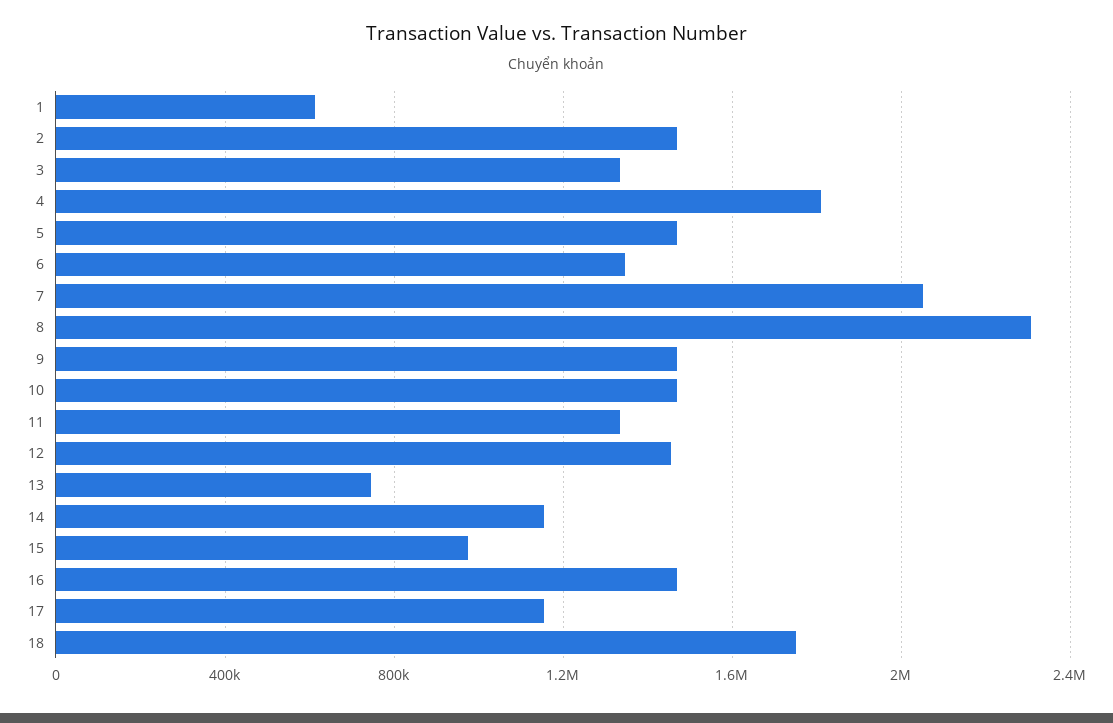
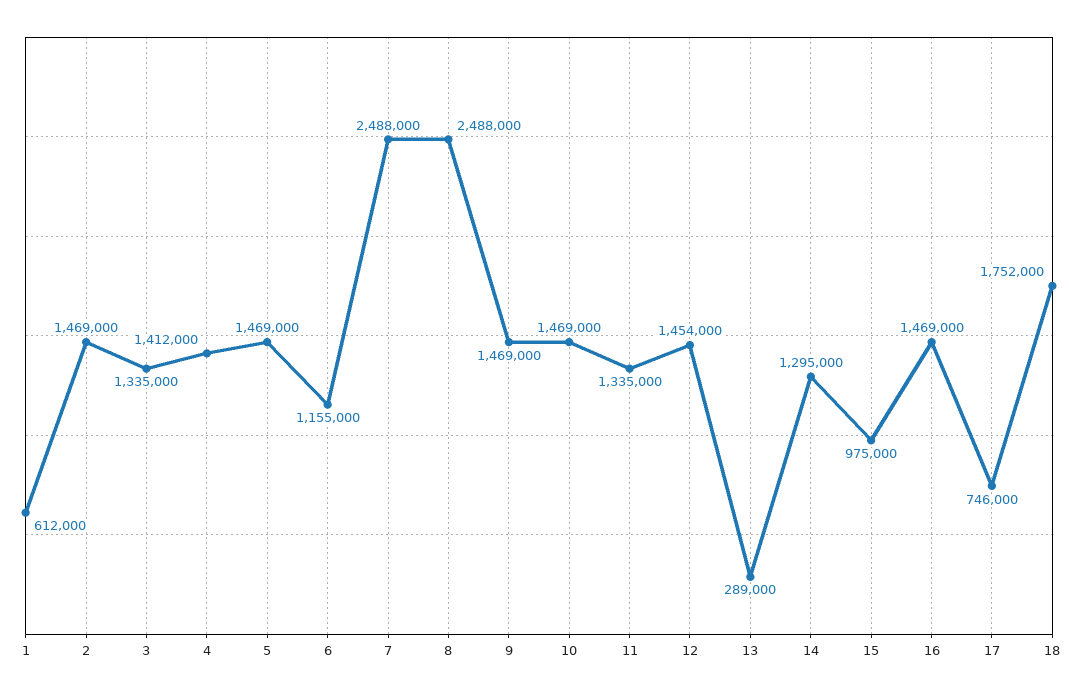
  {
    "1": 612000,
    "2": 1469000,
    "3": 1335000,
-   "4": 1800000,
+   "4": 1412000,
    "5": 1469000,
-   "6": 1350000,
+   "6": 1155000,
-   "7": 2050000,
+   "7": 2488000,
-   "8": 2300000,
+   "8": 2488000,
    "9": 1469000,
    "10": 1469000,
    "11": 1335000,
    "12": 1454000,
-   "13": 750000,
+   "13": 289000,
-   "14": 1150000,
+   "14": 1295000,
    "15": 975000,
    "16": 1469000,
-   "17": 1150000,
+   "17": 746000,
    "18": 1752000
  }

